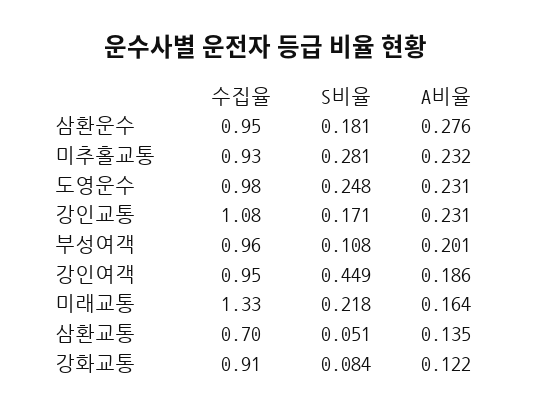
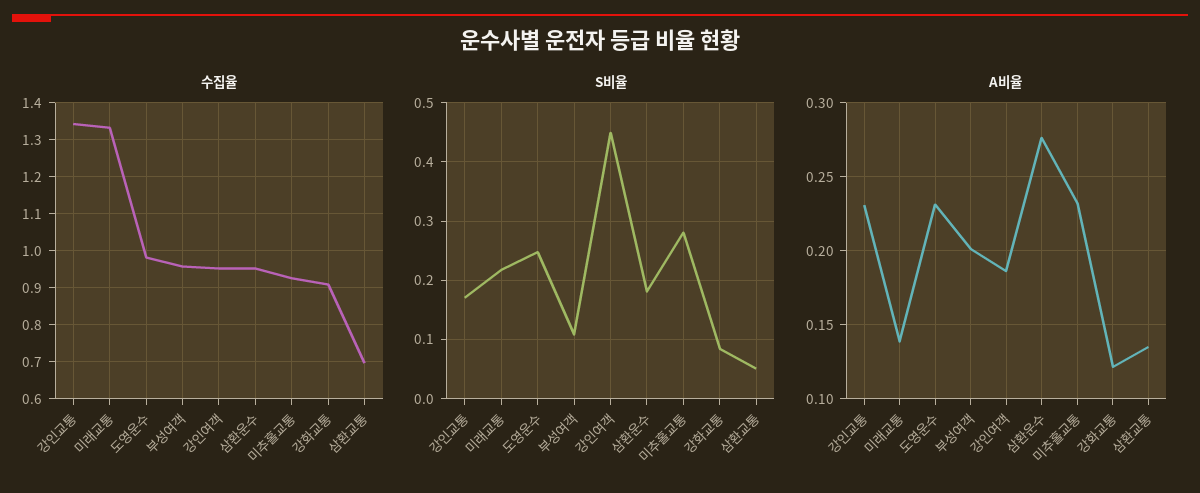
  {
    "수집율": {
      "삼환운수": 0.95,
      "미추홀교통": 0.93,
      "도영운수": 0.98,
-     "강인교통": 1.08,
+     "강인교통": 1.34,
      "부성여객": 0.96,
      "강인여객": 0.95,
      "미래교통": 1.33,
      "삼환교통": 0.7,
      "강화교통": 0.91
    },
    "S비율": {
      "삼환운수": 0.181,
      "미추홀교통": 0.281,
      "도영운수": 0.248,
      "강인교통": 0.171,
      "부성여객": 0.108,
      "강인여객": 0.449,
      "미래교통": 0.218,
      "삼환교통": 0.051,
      "강화교통": 0.084
    },
    "A비율": {
      "삼환운수": 0.276,
      "미추홀교통": 0.232,
      "도영운수": 0.231,
      "강인교통": 0.231,
      "부성여객": 0.201,
      "강인여객": 0.186,
-     "미래교통": 0.164,
+     "미래교통": 0.14,
      "삼환교통": 0.135,
      "강화교통": 0.122
    }
  }

